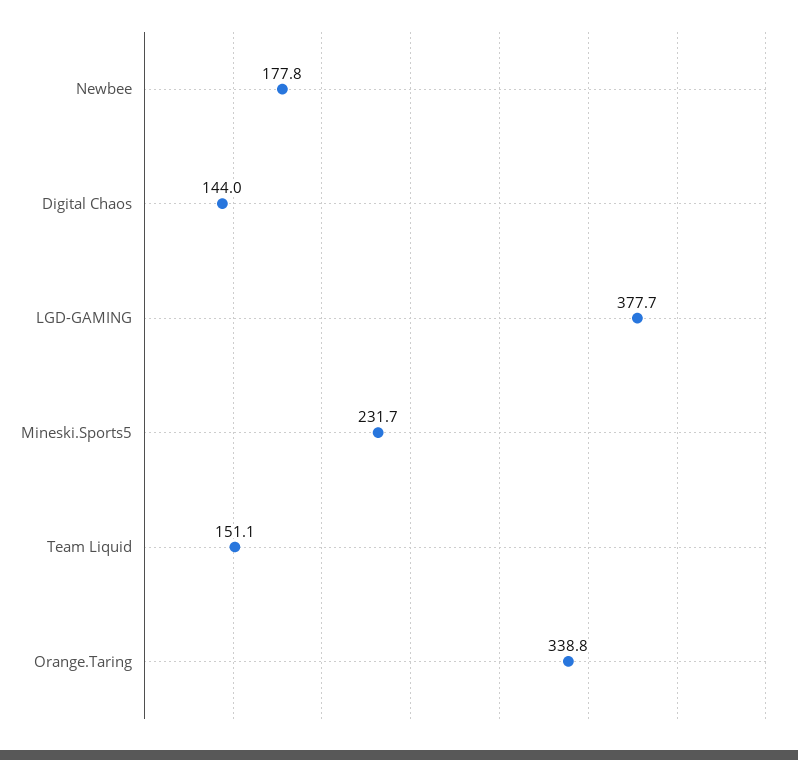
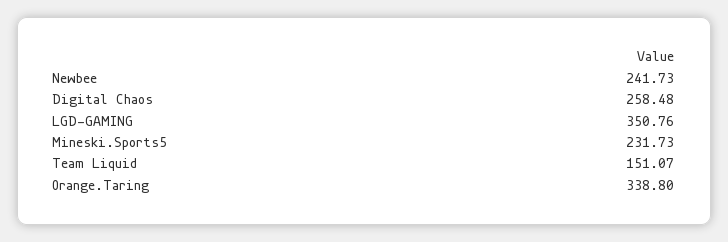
  {
-   "Newbee": 177.8,
+   "Newbee": 241.73,
-   "Digital Chaos": 144,
+   "Digital Chaos": 258.48,
-   "LGD-GAMING": 377.7,
+   "LGD-GAMING": 350.76,
    "Mineski.Sports5": 231.73,
    "Team Liquid": 151.07,
    "Orange.Taring": 338.8
  }

